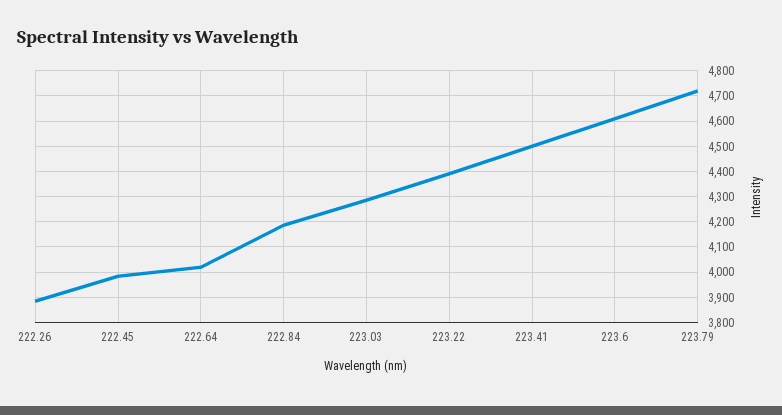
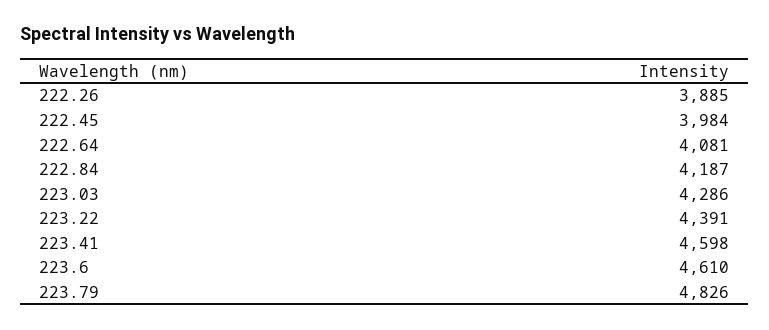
  {
    "222.26": 3885,
    "222.45": 3984,
-   "222.64": 4025,
+   "222.64": 4081,
    "222.84": 4187,
    "223.03": 4286,
    "223.22": 4391,
-   "223.41": 4500,
+   "223.41": 4598,
    "223.6": 4610,
-   "223.79": 4725
+   "223.79": 4826
  }

